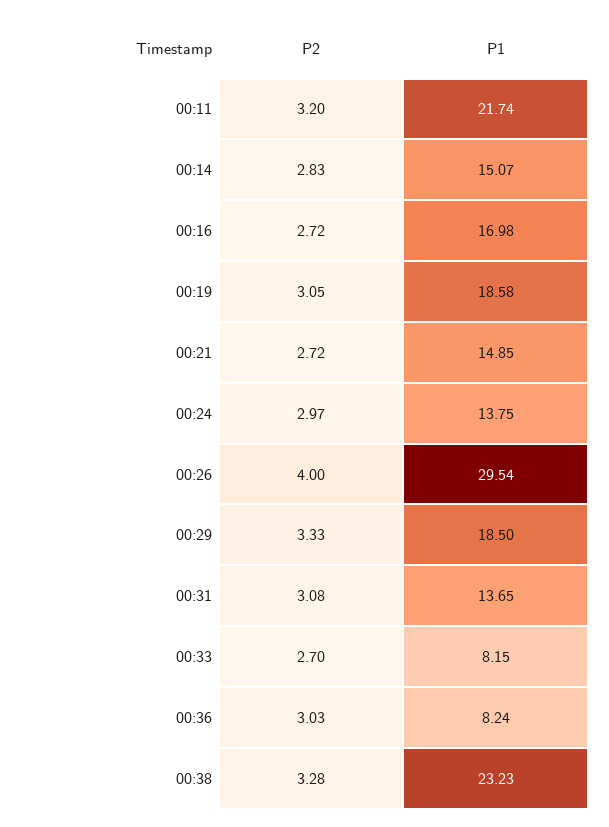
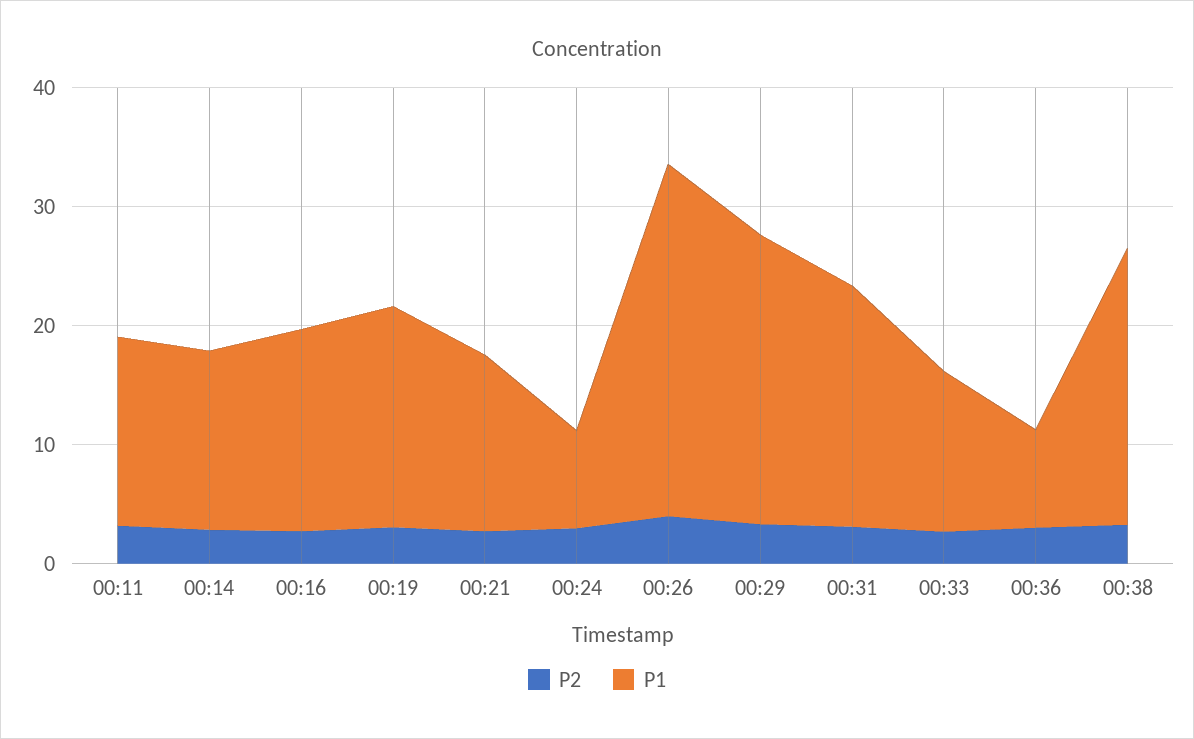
  {
    "P2": {
      "00:11": 3.2,
      "00:14": 2.83,
      "00:16": 2.72,
      "00:19": 3.05,
      "00:21": 2.72,
      "00:24": 2.97,
      "00:26": 4,
      "00:29": 3.33,
      "00:31": 3.08,
      "00:33": 2.7,
      "00:36": 3.03,
      "00:38": 3.28
    },
    "P1": {
-     "00:11": 21.74,
+     "00:11": 16,
      "00:14": 15.07,
      "00:16": 16.98,
      "00:19": 18.58,
      "00:21": 14.85,
-     "00:24": 13.75,
+     "00:24": 8,
      "00:26": 29.54,
-     "00:29": 18.5,
+     "00:29": 24,
-     "00:31": 13.65,
+     "00:31": 20,
-     "00:33": 8.15,
+     "00:33": 14,
      "00:36": 8.24,
      "00:38": 23.23
    }
  }

